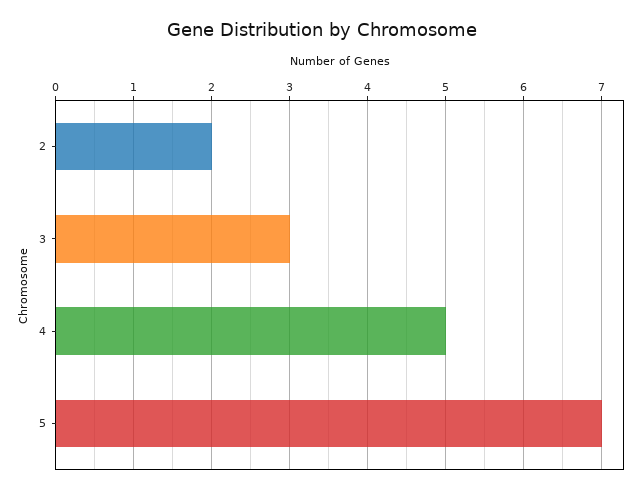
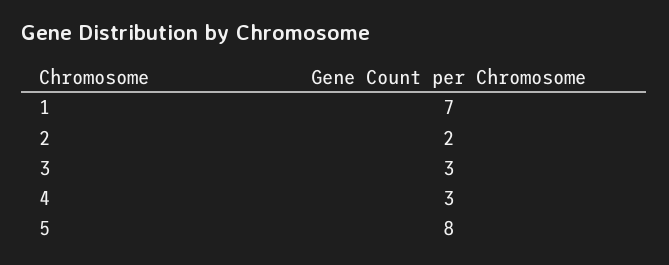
  {
    "2": 2,
    "3": 3,
-   "4": 5,
+   "4": 3,
-   "5": 7
+   "5": 8,
+   "1": 7
  }

